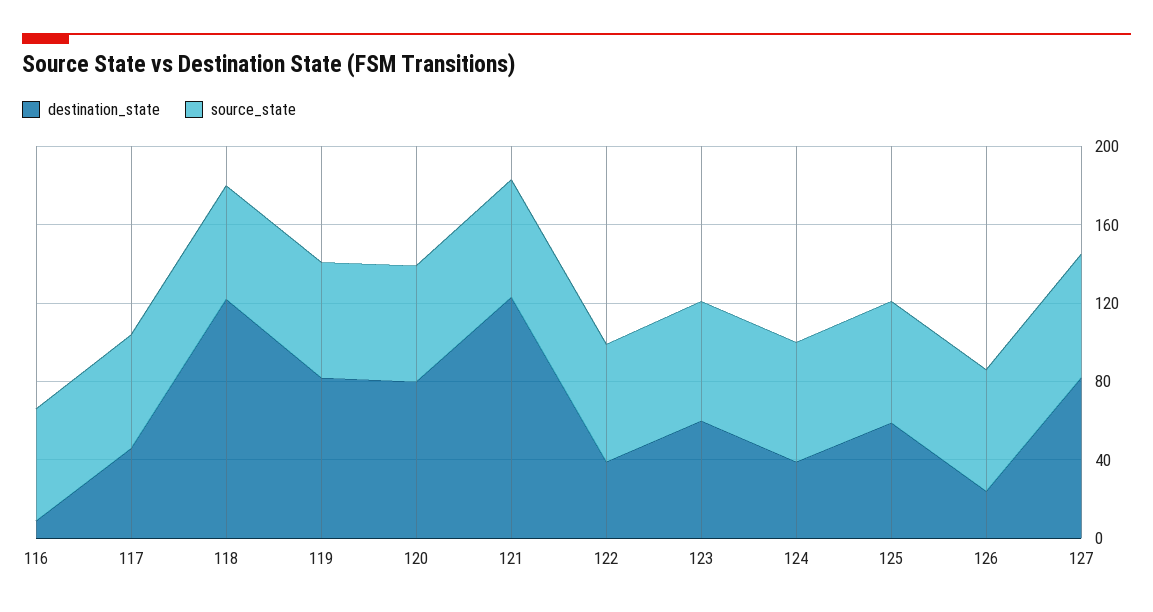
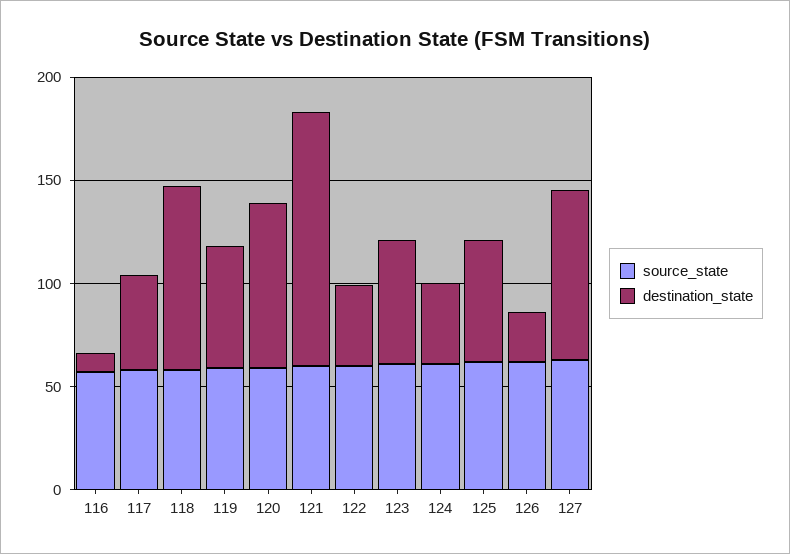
  {
    "destination_state": {
      "116": 10,
      "117": 50,
-     "118": 120,
+     "118": 90,
-     "119": 80,
+     "119": 60,
      "120": 80,
      "121": 120,
      "122": 40,
      "123": 60,
      "124": 40,
      "125": 60,
      "126": 20,
      "127": 80
    },
    "source_state": {
      "116": 60,
      "117": 60,
      "118": 60,
      "119": 60,
      "120": 60,
      "121": 60,
      "122": 60,
      "123": 60,
      "124": 60,
      "125": 60,
      "126": 60,
      "127": 60
    }
  }

